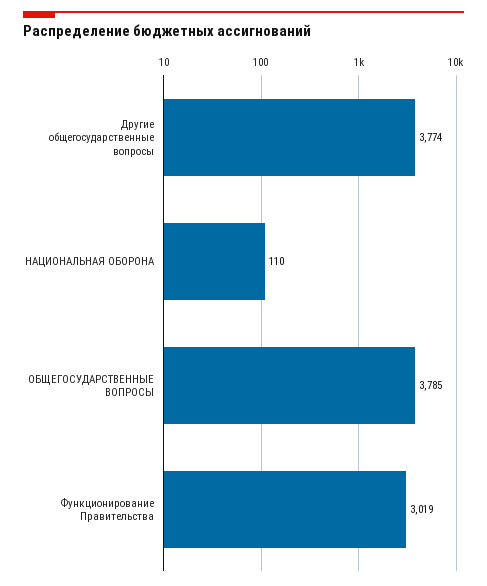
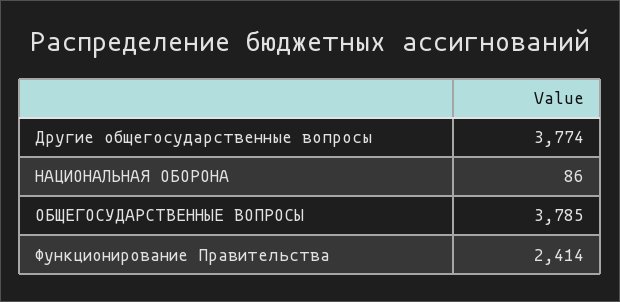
  {
    "Другие общегосударственные вопросы": 3774,
-   "НАЦИОНАЛЬНАЯ ОБОРОНА": 110,
+   "НАЦИОНАЛЬНАЯ ОБОРОНА": 86,
    "ОБЩЕГОСУДАРСТВЕННЫЕ ВОПРОСЫ": 3785,
-   "Функционирование Правительства": 3019
+   "Функционирование Правительства": 2414
  }

